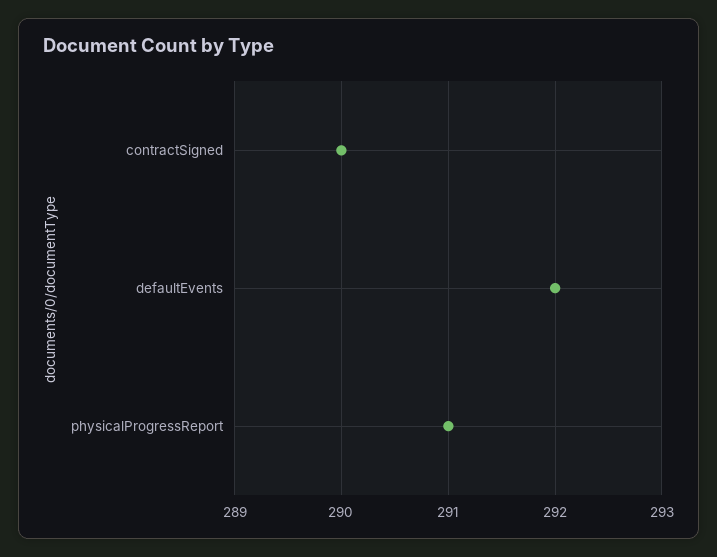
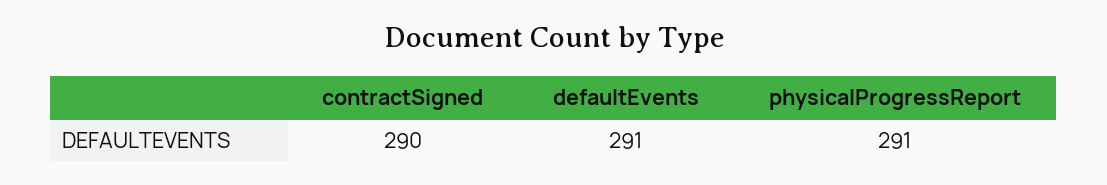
  {
    "contractSigned": 290,
-   "defaultEvents": 292,
+   "defaultEvents": 291,
    "physicalProgressReport": 291
  }

